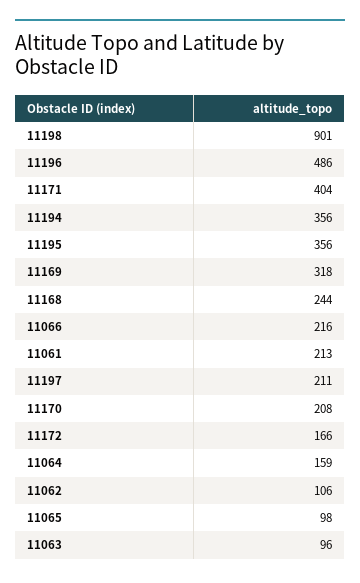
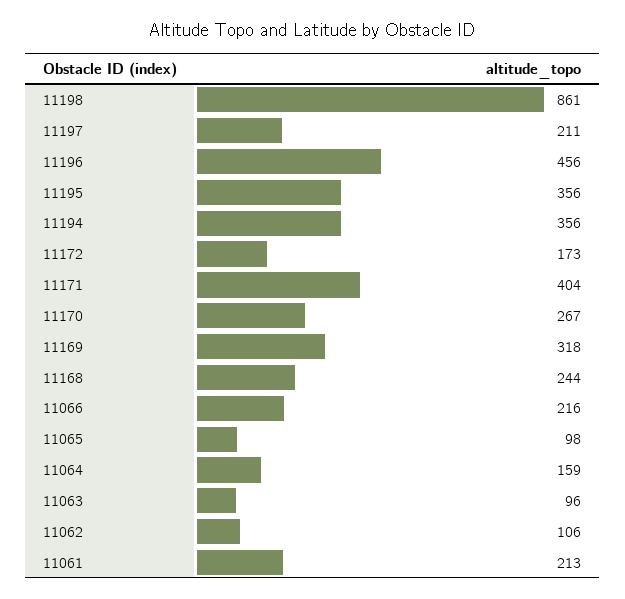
  {
-   "11198": 901,
+   "11198": 861,
-   "11196": 486,
+   "11196": 456,
    "11171": 404,
    "11194": 356,
    "11195": 356,
    "11169": 318,
    "11168": 244,
    "11066": 216,
    "11061": 213,
    "11197": 211,
-   "11170": 208,
+   "11170": 267,
-   "11172": 166,
+   "11172": 173,
    "11064": 159,
    "11062": 106,
    "11065": 98,
    "11063": 96
  }

